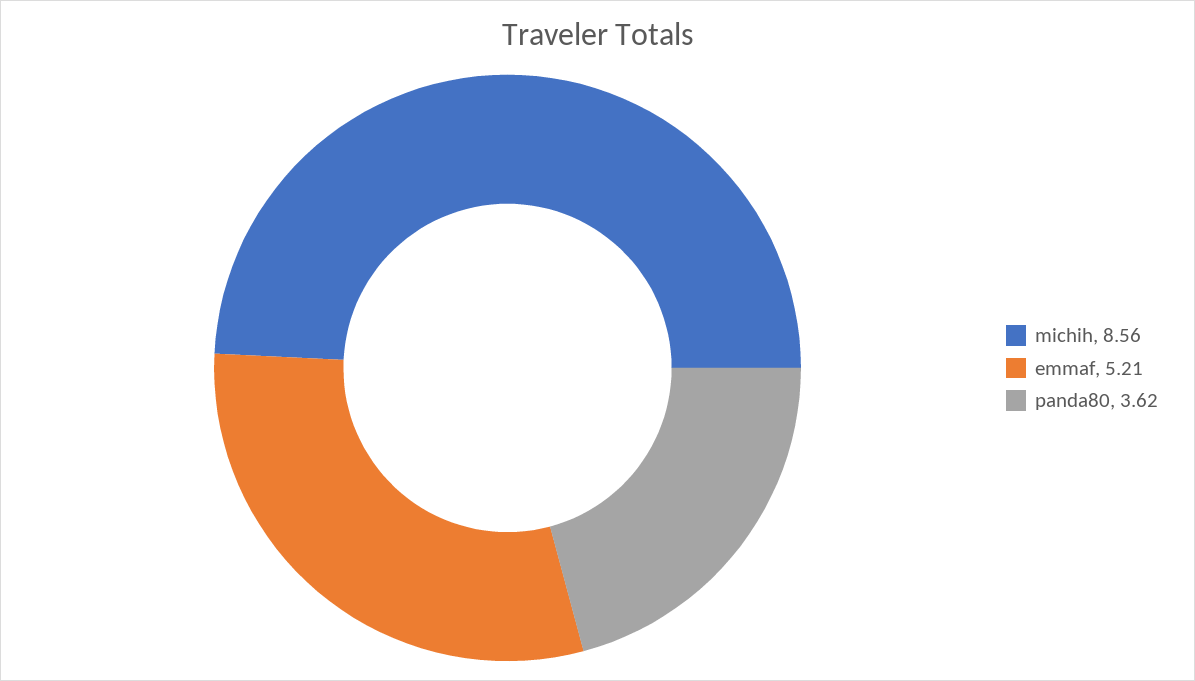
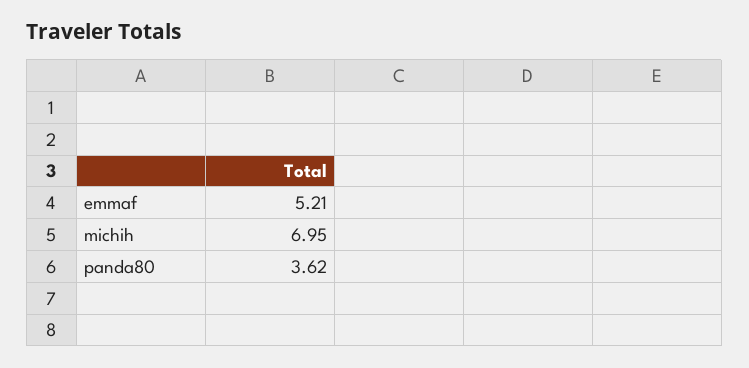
  {
-   "michih": 8.56,
+   "michih": 6.95,
    "emmaf": 5.21,
    "panda80": 3.62
  }

